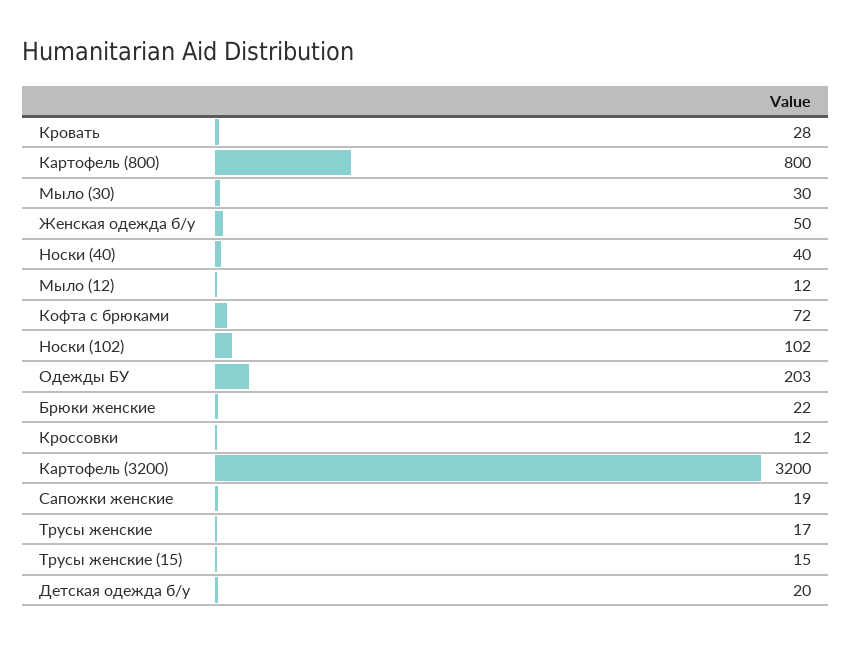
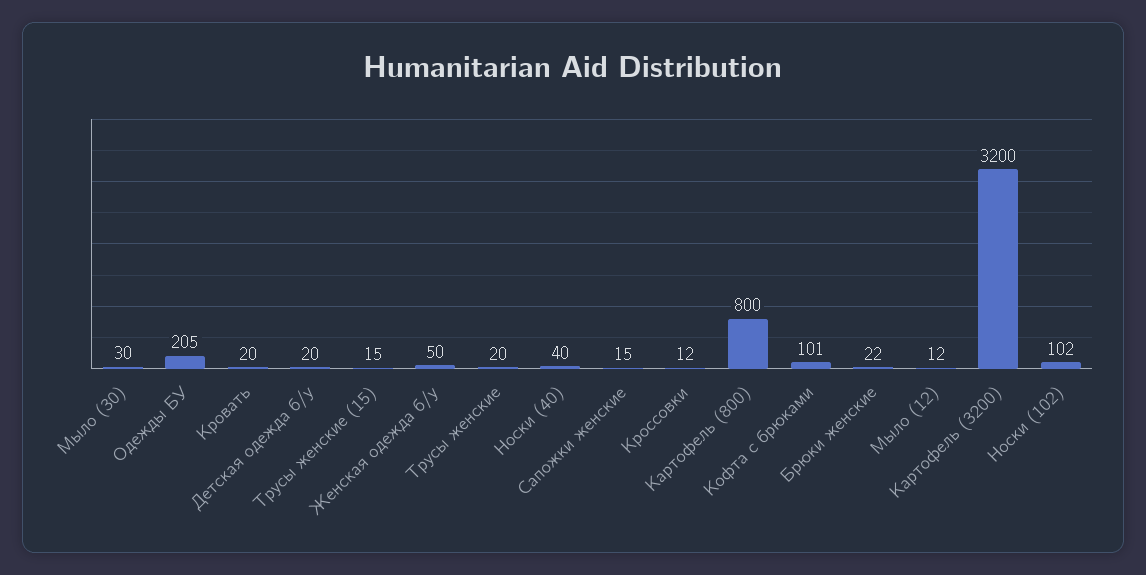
  {
-   "Кровать": 28,
+   "Кровать": 20,
    "Картофель (800)": 800,
    "Мыло (30)": 30,
    "Женская одежда б/у": 50,
    "Носки (40)": 40,
    "Мыло (12)": 12,
-   "Кофта с брюками": 72,
+   "Кофта с брюками": 101,
    "Носки (102)": 102,
-   "Одежды БУ": 203,
+   "Одежды БУ": 205,
    "Брюки женские": 22,
    "Кроссовки": 12,
    "Картофель (3200)": 3200,
-   "Сапожки женские": 19,
+   "Сапожки женские": 15,
-   "Трусы женские": 17,
+   "Трусы женские": 20,
    "Трусы женские (15)": 15,
    "Детская одежда б/у": 20
  }

